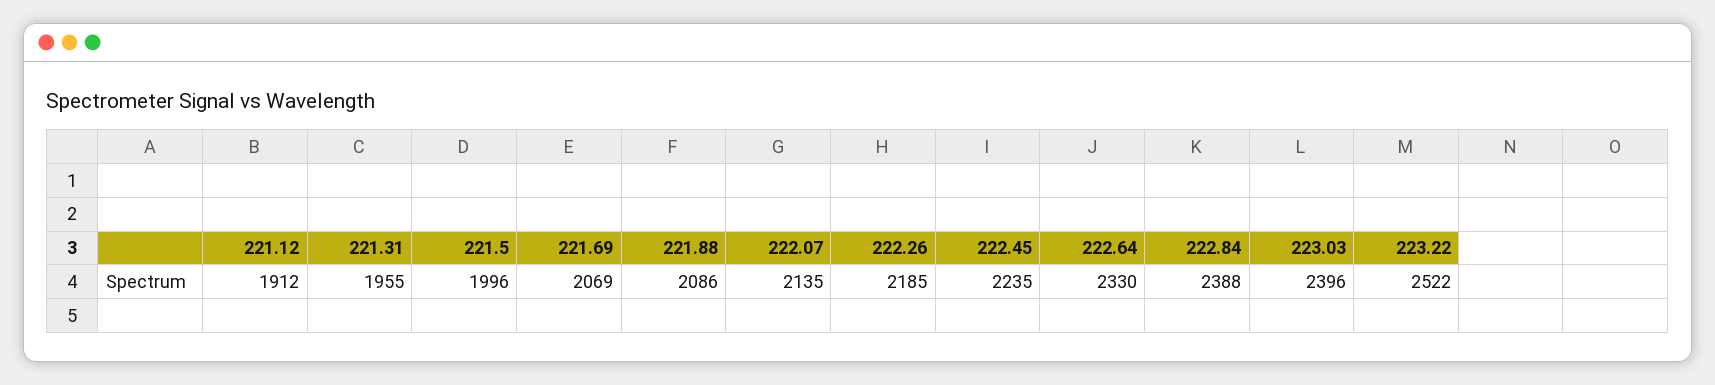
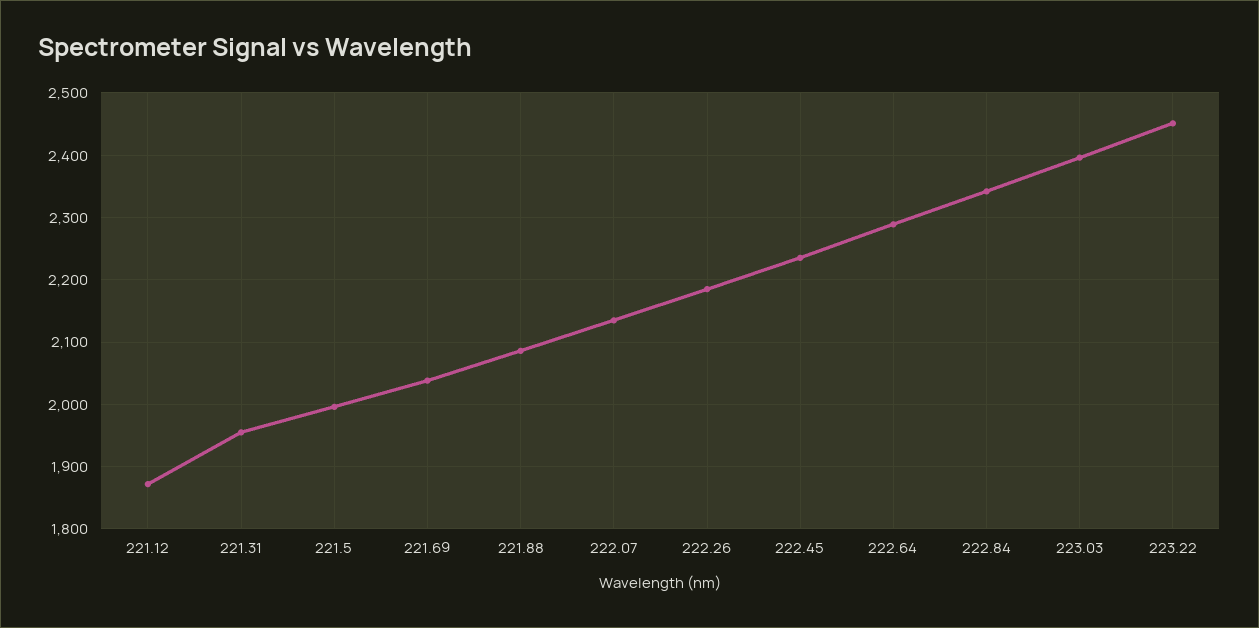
  {
-   "221.12": 1912,
+   "221.12": 1870,
    "221.31": 1955,
    "221.5": 1996,
-   "221.69": 2069,
+   "221.69": 2040,
    "221.88": 2086,
    "222.07": 2135,
    "222.26": 2185,
    "222.45": 2235,
-   "222.64": 2330,
+   "222.64": 2290,
-   "222.84": 2388,
+   "222.84": 2340,
    "223.03": 2396,
-   "223.22": 2522
+   "223.22": 2450
  }

